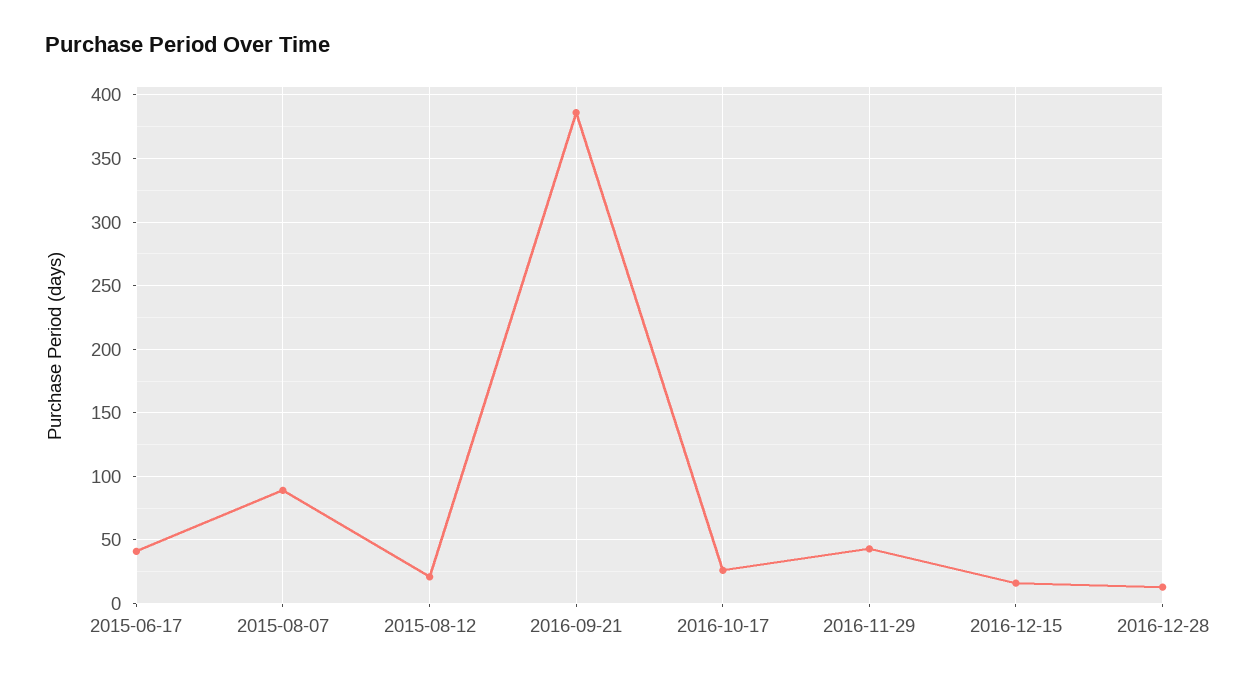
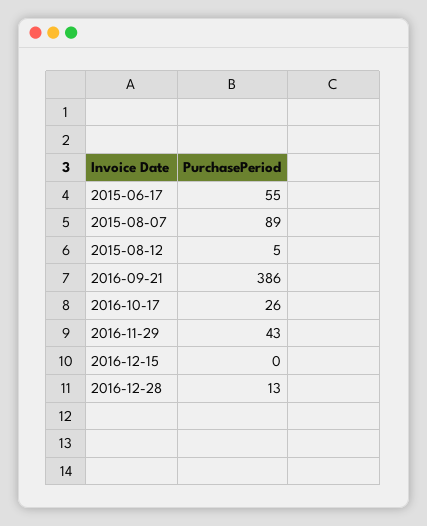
  {
-   "2015-06-17": 40,
+   "2015-06-17": 55,
    "2015-08-07": 89,
-   "2015-08-12": 20,
+   "2015-08-12": 5,
    "2016-09-21": 386,
    "2016-10-17": 26,
    "2016-11-29": 43,
-   "2016-12-15": 15,
+   "2016-12-15": 0,
    "2016-12-28": 13
  }

